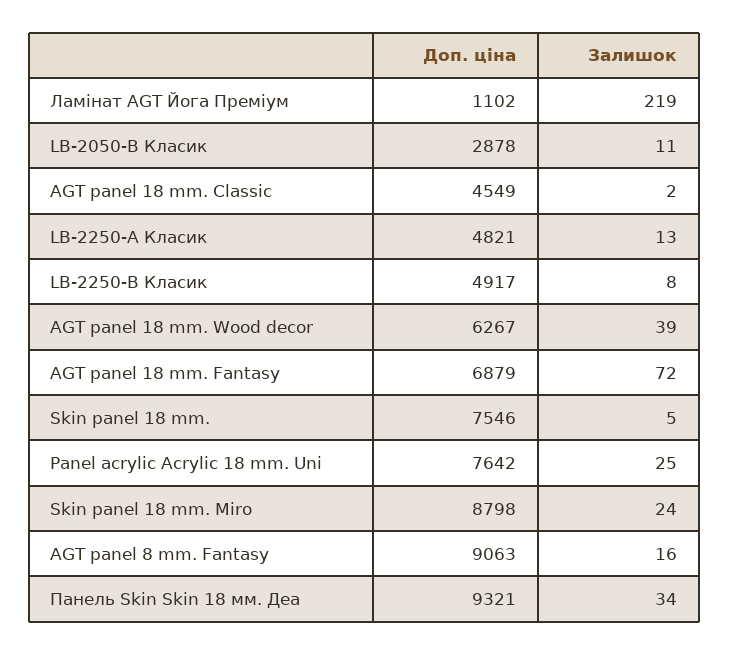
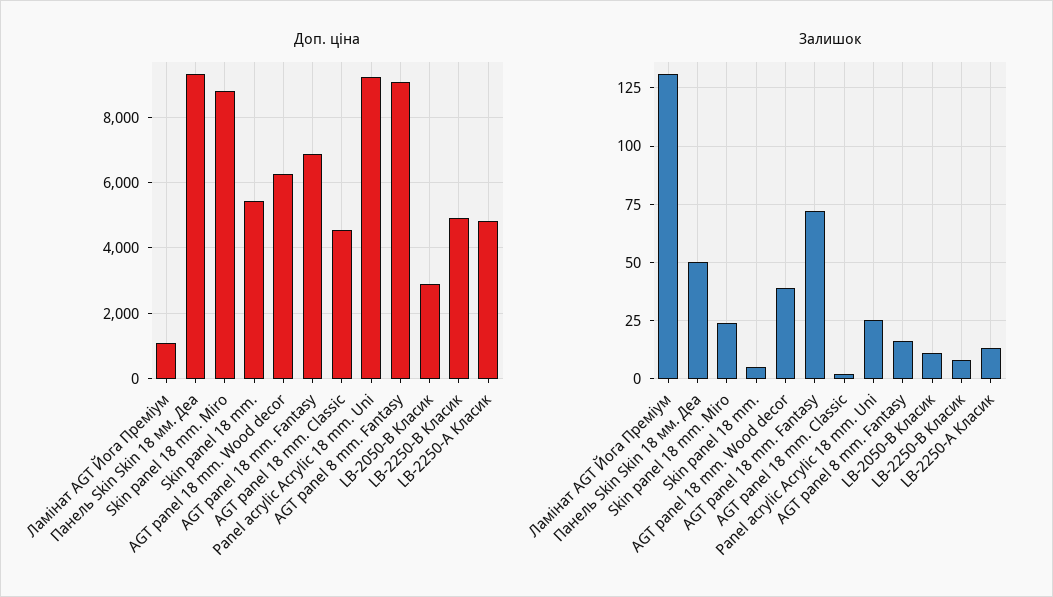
  {
    "Доп. ціна": {
      "Ламінат AGT Йога Преміум": 1102,
      "LB-2050-В Класик": 2878,
      "AGT panel 18 mm. Classic": 4549,
      "LB-2250-А Класик": 4821,
      "LB-2250-В Класик": 4917,
      "AGT panel 18 mm. Wood decor": 6267,
      "AGT panel 18 mm. Fantasy": 6879,
-     "Skin panel 18 mm.": 7546,
+     "Skin panel 18 mm.": 5400,
-     "Panel acrylic Acrylic 18 mm. Uni": 7642,
+     "Panel acrylic Acrylic 18 mm. Uni": 9200,
      "Skin panel 18 mm. Miro": 8798,
      "AGT panel 8 mm. Fantasy": 9063,
      "Панель Skin Skin 18 мм. Деа": 9321
    },
    "Залишок": {
-     "Ламінат AGT Йога Преміум": 219,
+     "Ламінат AGT Йога Преміум": 130,
      "LB-2050-В Класик": 11,
      "AGT panel 18 mm. Classic": 2,
      "LB-2250-А Класик": 13,
      "LB-2250-В Класик": 8,
      "AGT panel 18 mm. Wood decor": 39,
      "AGT panel 18 mm. Fantasy": 72,
      "Skin panel 18 mm.": 5,
      "Panel acrylic Acrylic 18 mm. Uni": 25,
      "Skin panel 18 mm. Miro": 24,
      "AGT panel 8 mm. Fantasy": 16,
-     "Панель Skin Skin 18 мм. Деа": 34
+     "Панель Skin Skin 18 мм. Деа": 50
    }
  }

